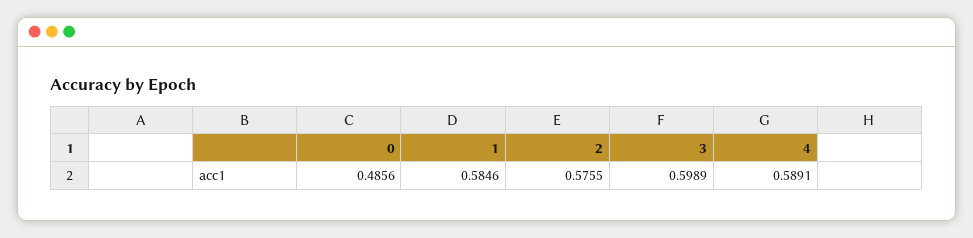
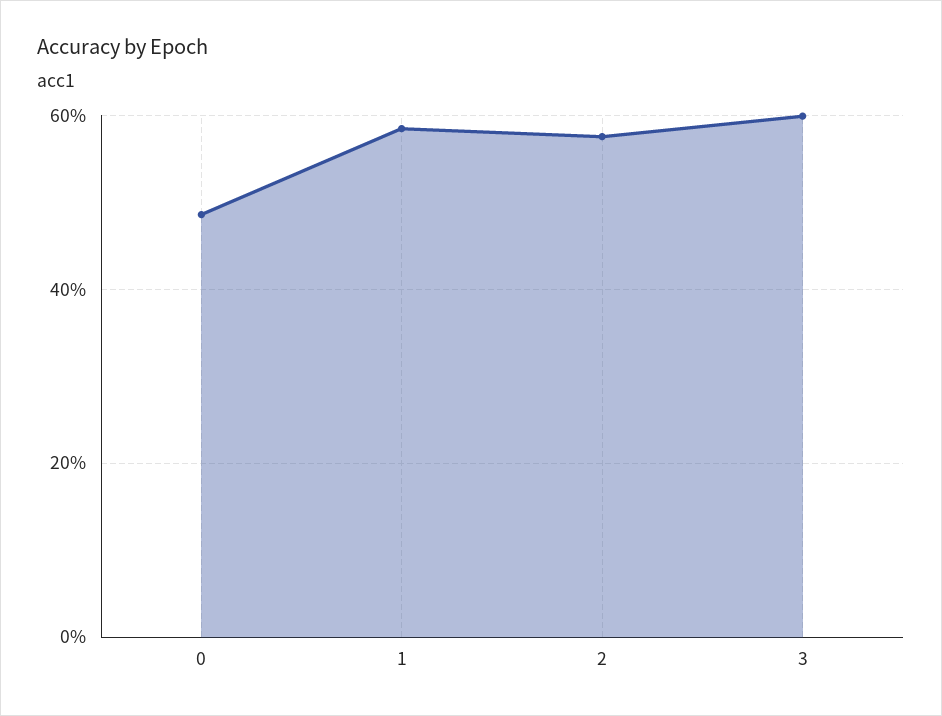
  {
    "0": 0.4856,
    "1": 0.5846,
    "2": 0.5755,
-   "3": 0.5989,
+   "3": 0.5989
-   "4": 0.5891
  }

